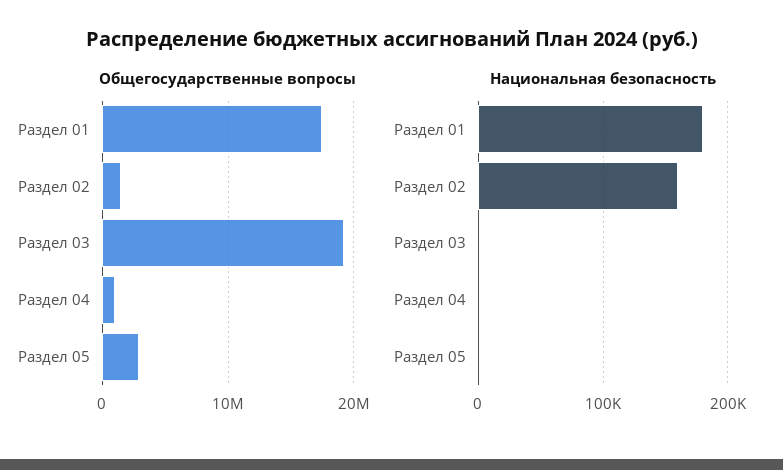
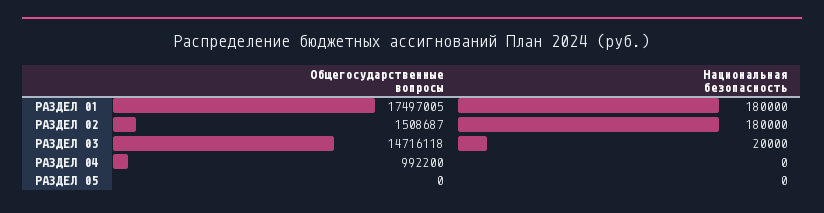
  {
    "Общегосударственные вопросы": {
      "Раздел 01": 17497005,
      "Раздел 02": 1508687,
-     "Раздел 03": 19000000,
+     "Раздел 03": 14716118,
      "Раздел 04": 992200,
-     "Раздел 05": 3000000
+     "Раздел 05": 0
    },
    "Национальная безопасность": {
      "Раздел 01": 180000,
-     "Раздел 02": 160000,
+     "Раздел 02": 180000,
-     "Раздел 03": 0,
+     "Раздел 03": 20000,
      "Раздел 04": 0,
      "Раздел 05": 0
    }
  }

